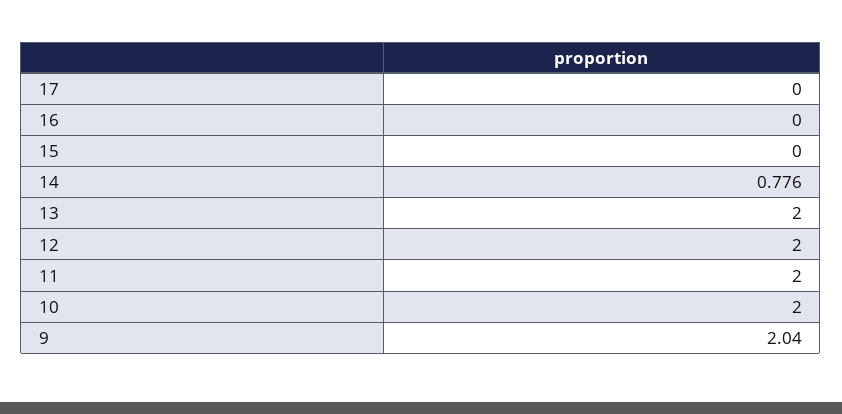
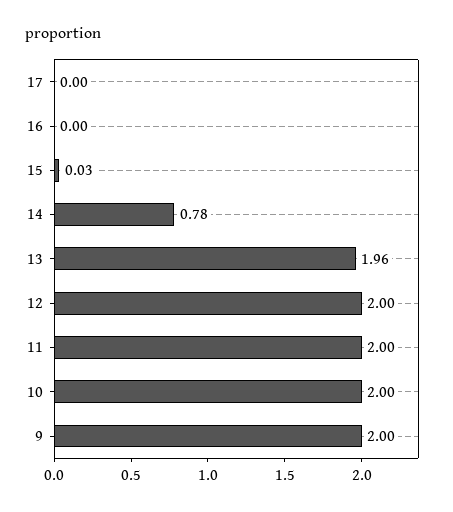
  {
    "17": 0,
    "16": 0,
-   "15": 0,
+   "15": 0.03,
    "14": 0.776,
-   "13": 2,
+   "13": 1.96,
    "12": 2,
    "11": 2,
    "10": 2,
-   "9": 2.04
+   "9": 2
  }

